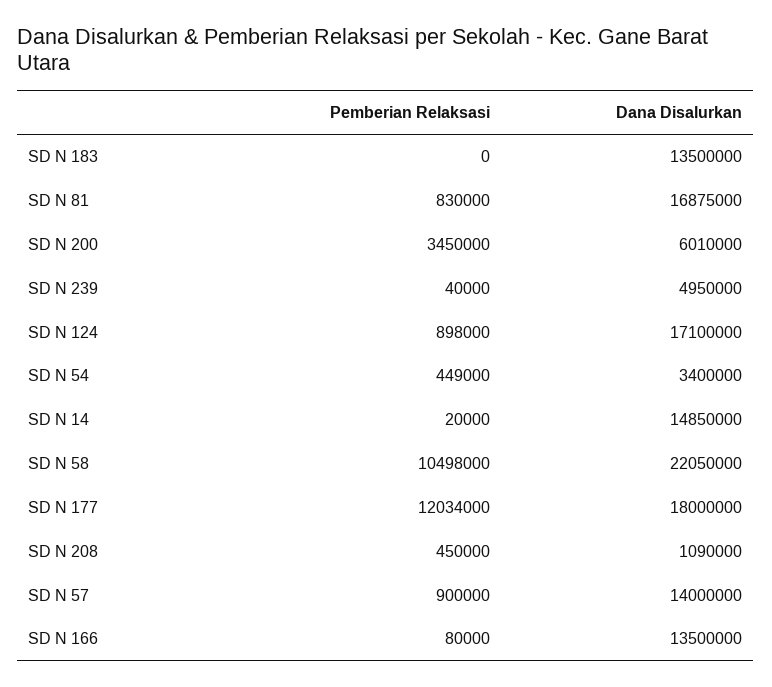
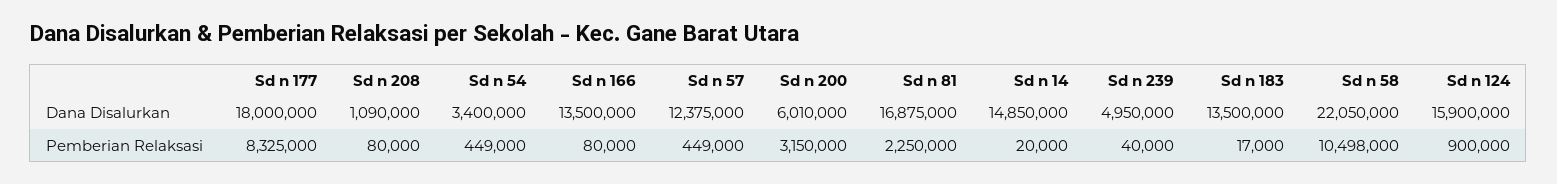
  {
    "Pemberian Relaksasi": {
-     "SD N 183": 0,
+     "SD N 183": 17000,
-     "SD N 81": 830000,
+     "SD N 81": 2250000,
-     "SD N 200": 3450000,
+     "SD N 200": 3150000,
      "SD N 239": 40000,
-     "SD N 124": 898000,
+     "SD N 124": 900000,
      "SD N 54": 449000,
      "SD N 14": 20000,
      "SD N 58": 10498000,
-     "SD N 177": 12034000,
+     "SD N 177": 8325000,
-     "SD N 208": 450000,
+     "SD N 208": 80000,
-     "SD N 57": 900000,
+     "SD N 57": 449000,
      "SD N 166": 80000
    },
    "Dana Disalurkan": {
      "SD N 183": 13500000,
      "SD N 81": 16875000,
      "SD N 200": 6010000,
      "SD N 239": 4950000,
-     "SD N 124": 17100000,
+     "SD N 124": 15900000,
      "SD N 54": 3400000,
      "SD N 14": 14850000,
      "SD N 58": 22050000,
      "SD N 177": 18000000,
      "SD N 208": 1090000,
-     "SD N 57": 14000000,
+     "SD N 57": 12375000,
      "SD N 166": 13500000
    }
  }

